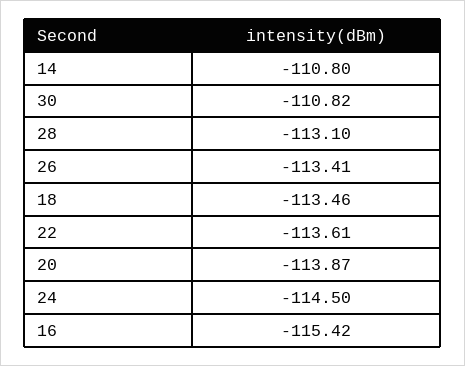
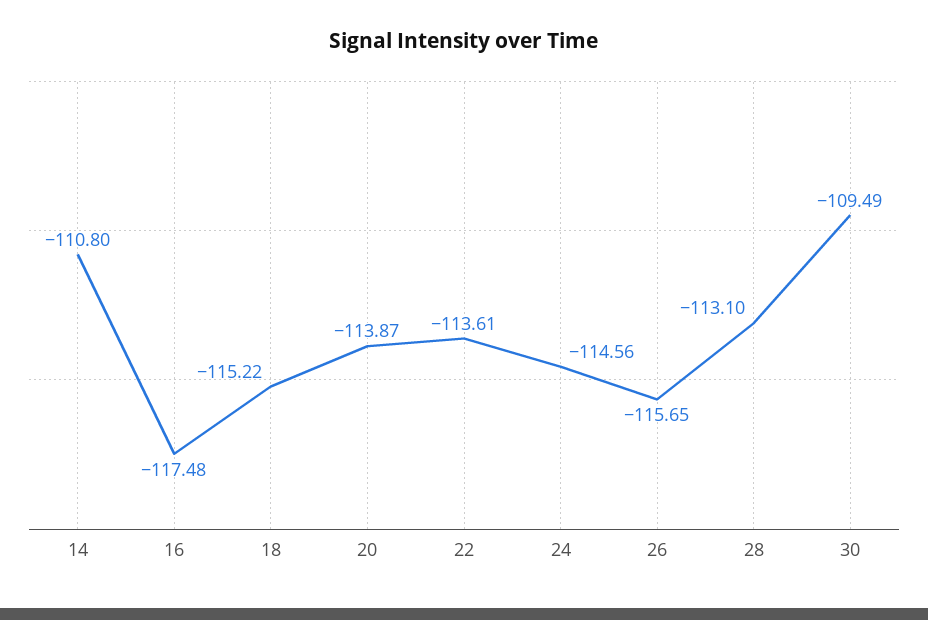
  {
    "14": -110.8,
-   "30": -110.82,
+   "30": -109.49,
    "28": -113.1,
-   "26": -113.41,
+   "26": -115.65,
-   "18": -113.46,
+   "18": -115.22,
    "22": -113.61,
    "20": -113.87,
-   "24": -114.5,
+   "24": -114.56,
-   "16": -115.42
+   "16": -117.48
  }

